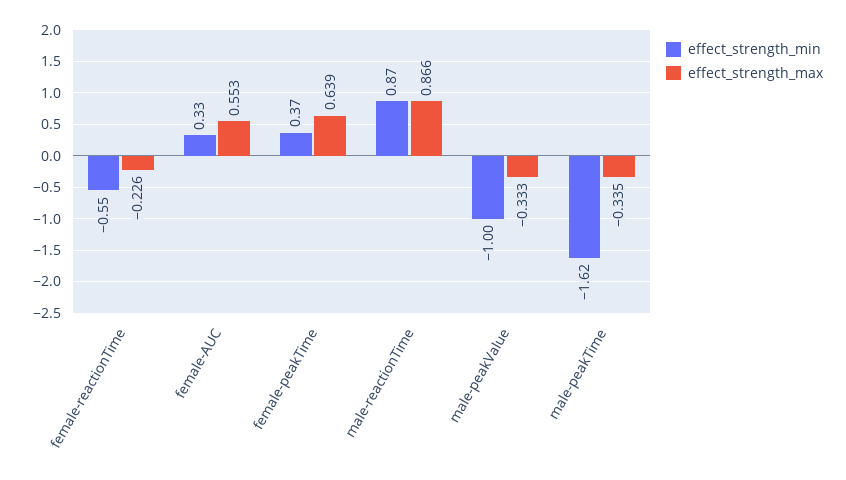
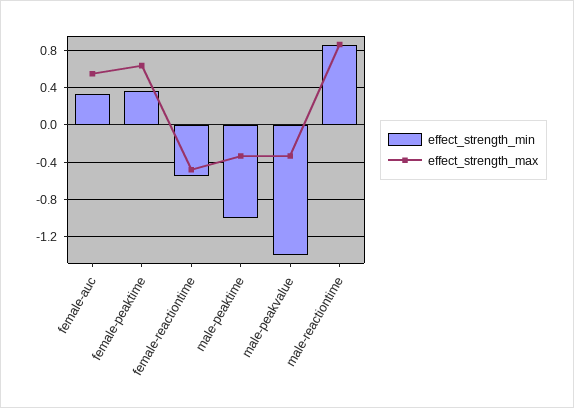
  {
    "effect_strength_min": {
      "female-reactionTime": -0.55,
      "female-AUC": 0.33,
      "female-peakTime": 0.37,
      "male-reactionTime": 0.87,
-     "male-peakValue": -1,
+     "male-peakValue": -1.4,
-     "male-peakTime": -1.62
+     "male-peakTime": -1
    },
    "effect_strength_max": {
-     "female-reactionTime": -0.226,
+     "female-reactionTime": -0.5,
      "female-AUC": 0.553,
      "female-peakTime": 0.639,
      "male-reactionTime": 0.866,
      "male-peakValue": -0.333,
      "male-peakTime": -0.335
    }
  }

